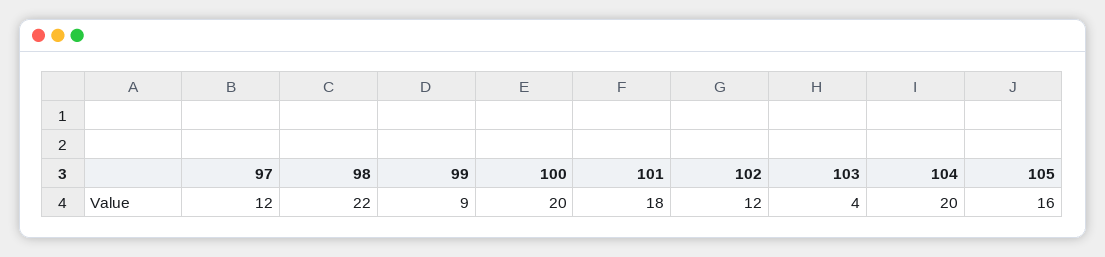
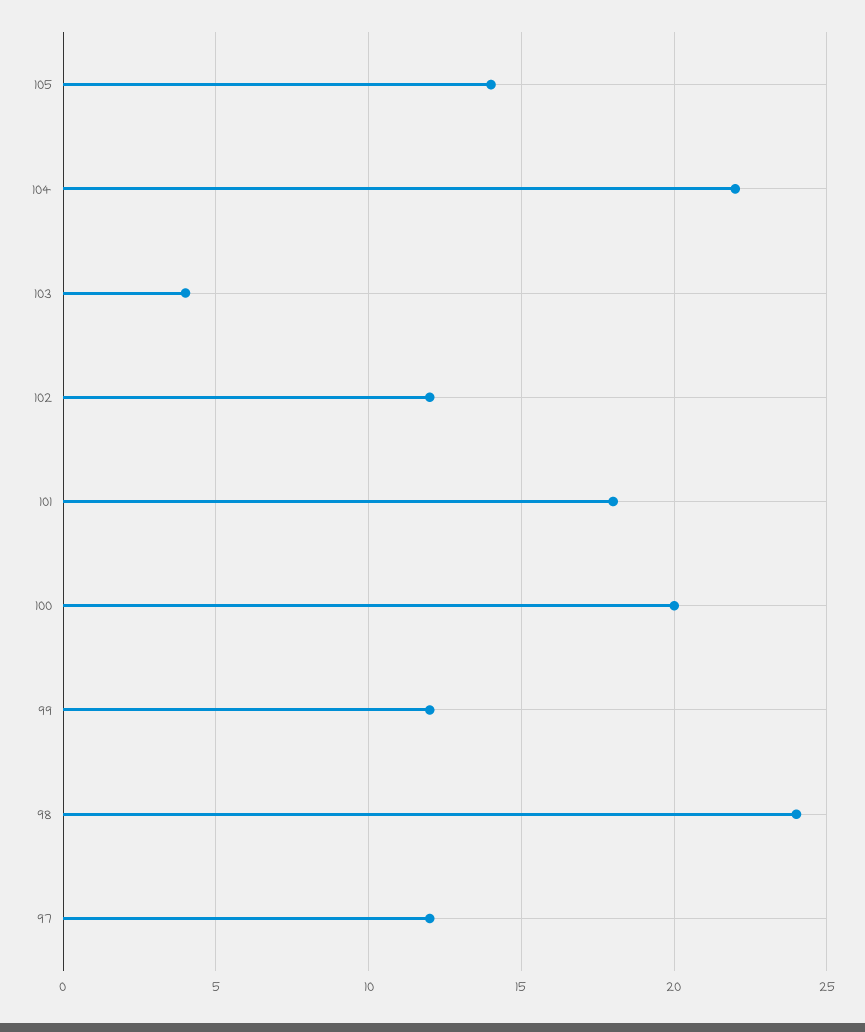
  {
    "97": 12,
-   "98": 22,
+   "98": 24,
-   "99": 9,
+   "99": 12,
    "100": 20,
    "101": 18,
    "102": 12,
    "103": 4,
-   "104": 20,
+   "104": 22,
-   "105": 16
+   "105": 14
  }

